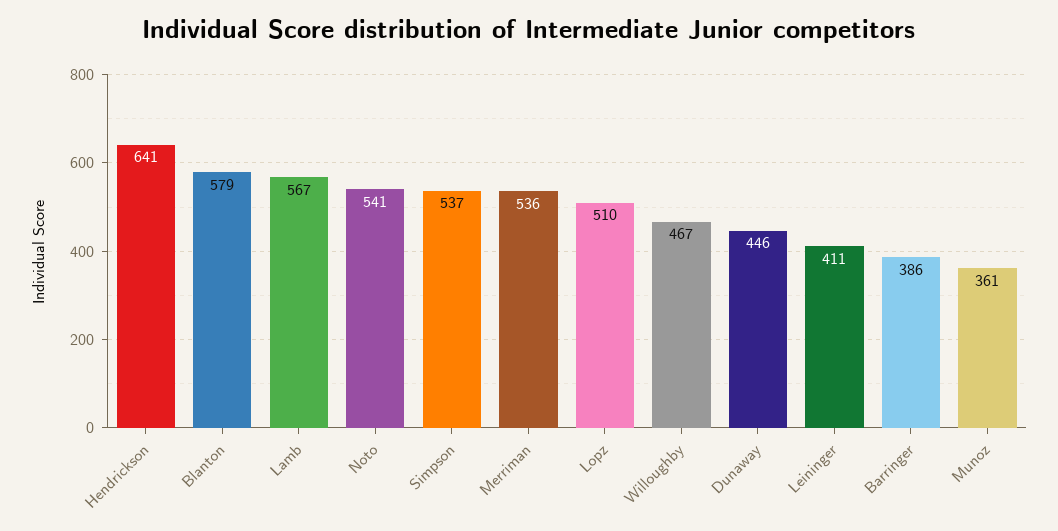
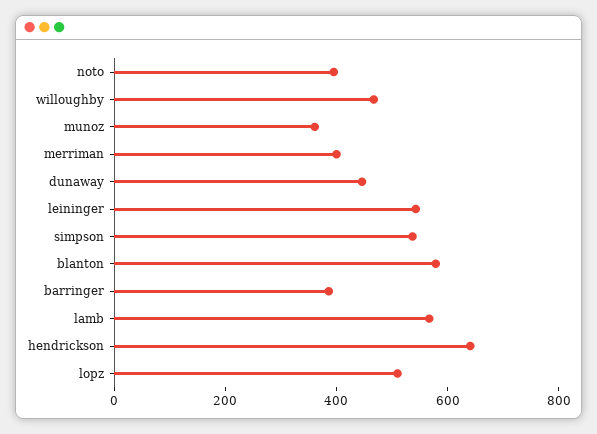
  {
    "Hendrickson": 641,
    "Blanton": 579,
    "Lamb": 567,
-   "Noto": 541,
+   "Noto": 400,
    "Simpson": 537,
-   "Merriman": 536,
+   "Merriman": 400,
    "Lopz": 510,
    "Willoughby": 467,
    "Dunaway": 446,
-   "Leininger": 411,
+   "Leininger": 550,
    "Barringer": 386,
    "Munoz": 361
  }

